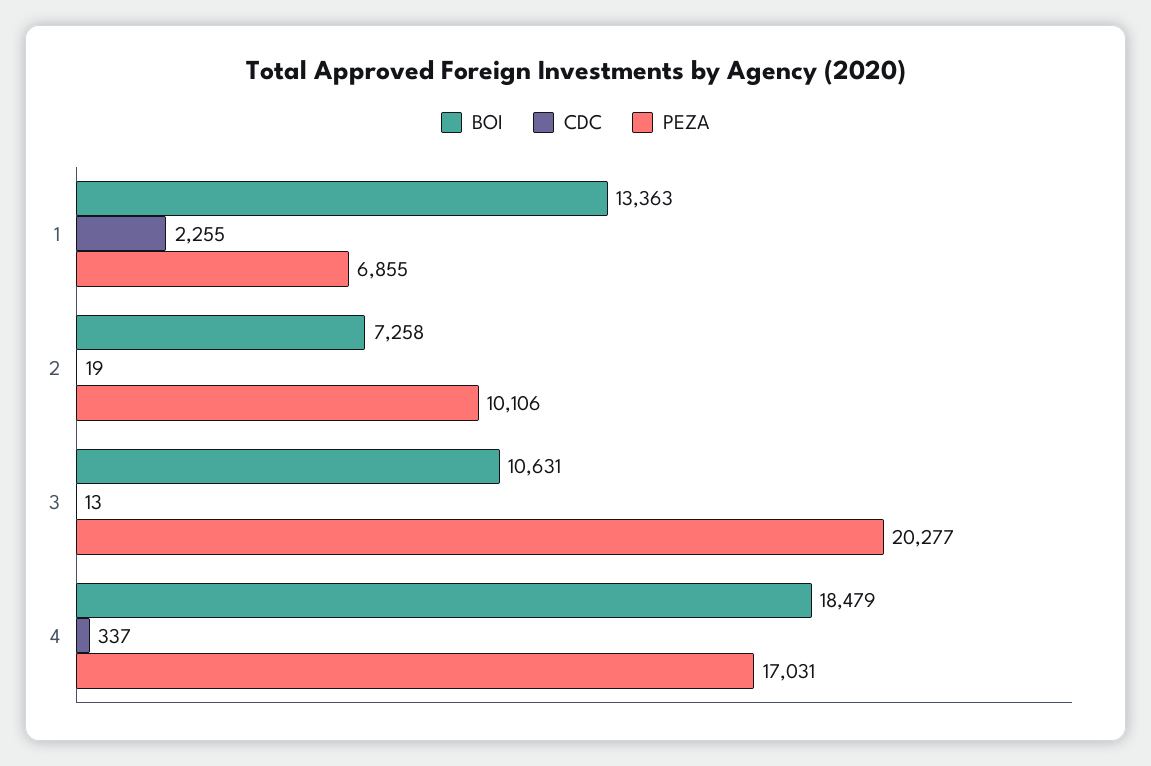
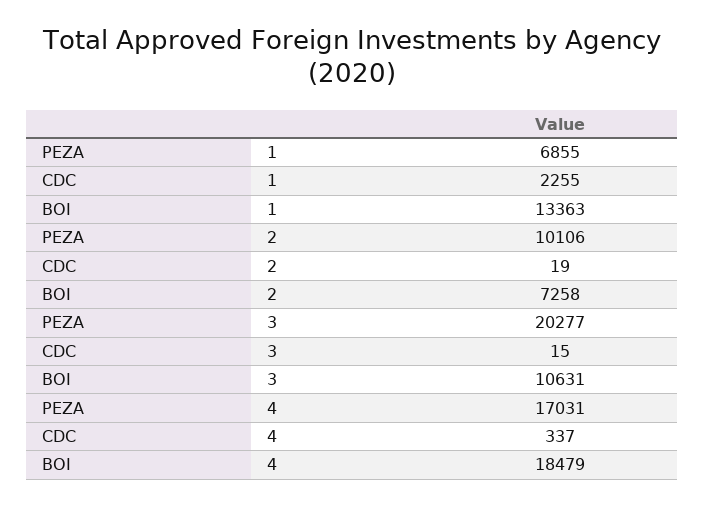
  {
    "BOI": {
      "1": 13363,
      "2": 7258,
      "3": 10631,
      "4": 18479
    },
    "CDC": {
      "1": 2255,
      "2": 19,
-     "3": 13,
+     "3": 15,
      "4": 337
    },
    "PEZA": {
      "1": 6855,
      "2": 10106,
      "3": 20277,
      "4": 17031
    }
  }

